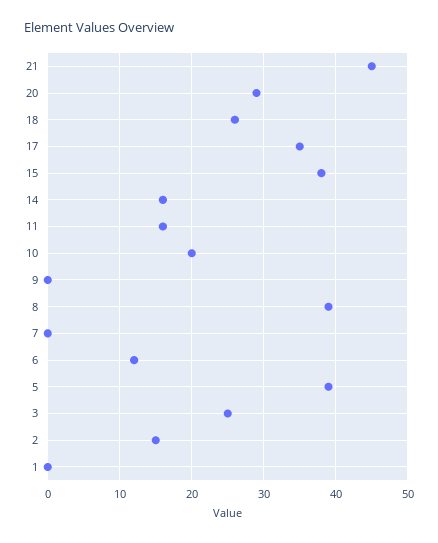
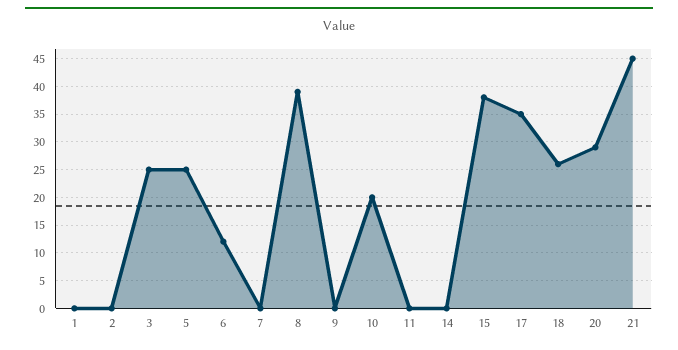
  {
    "21": 45,
    "20": 29,
    "18": 26,
    "17": 35,
    "15": 38,
-   "14": 16,
+   "14": 0,
-   "11": 16,
+   "11": 0,
    "10": 20,
    "9": 0,
    "8": 39,
    "7": 0,
    "6": 12,
-   "5": 39,
+   "5": 25,
    "3": 25,
-   "2": 15,
+   "2": 0,
    "1": 0
  }

